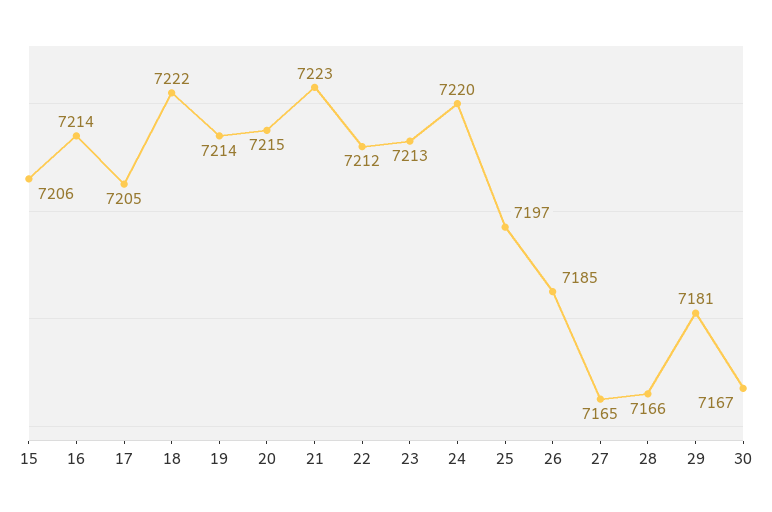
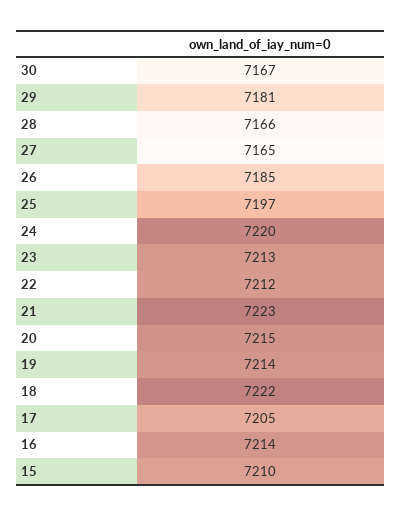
  {
-   "15": 7206,
+   "15": 7210,
    "16": 7214,
    "17": 7205,
    "18": 7222,
    "19": 7214,
    "20": 7215,
    "21": 7223,
    "22": 7212,
    "23": 7213,
    "24": 7220,
    "25": 7197,
    "26": 7185,
    "27": 7165,
    "28": 7166,
    "29": 7181,
    "30": 7167
  }

